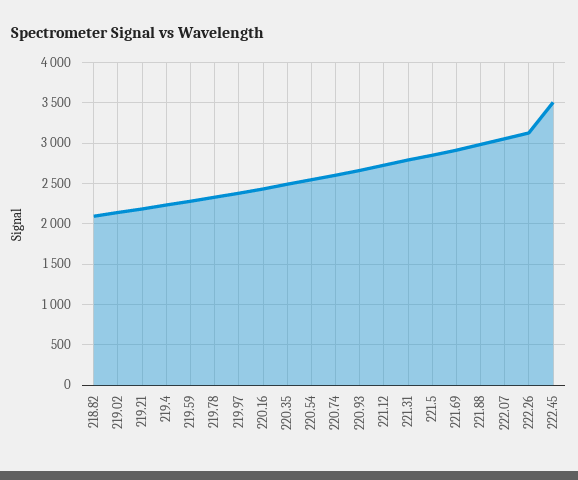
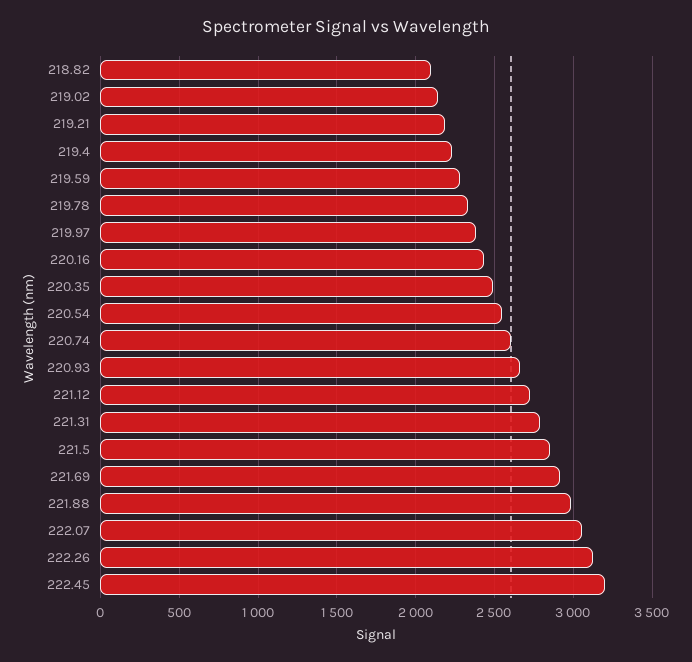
  {
    "218.82": 2100,
    "219.02": 2150,
    "219.21": 2200,
    "219.4": 2250,
    "219.59": 2300,
    "219.78": 2350,
    "219.97": 2400,
    "220.16": 2450,
    "220.35": 2500,
    "220.54": 2550,
    "220.74": 2600,
    "220.93": 2650,
    "221.12": 2750,
    "221.31": 2800,
    "221.5": 2850,
    "221.69": 2900,
    "221.88": 3000,
    "222.07": 3050,
    "222.26": 3150,
-   "222.45": 3500
+   "222.45": 3200
  }

